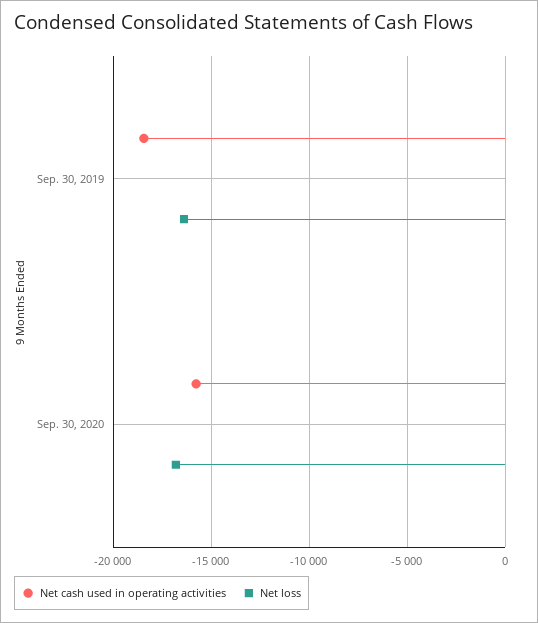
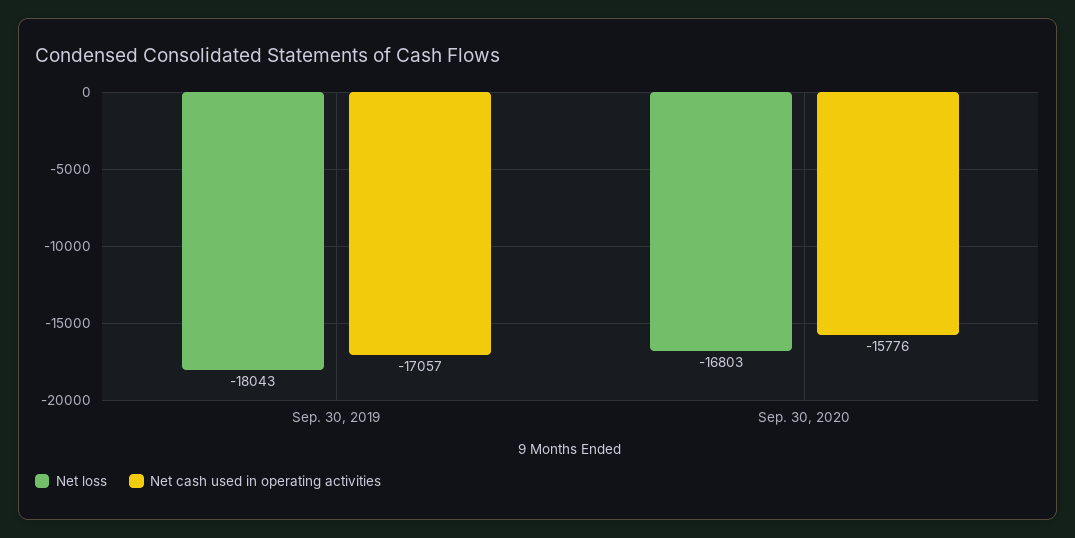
  {
    "Net cash used in operating activities": {
-     "Sep. 30, 2019": -18500,
+     "Sep. 30, 2019": -17057,
      "Sep. 30, 2020": -15776
    },
    "Net loss": {
-     "Sep. 30, 2019": -16500,
+     "Sep. 30, 2019": -18043,
      "Sep. 30, 2020": -16803
    }
  }

